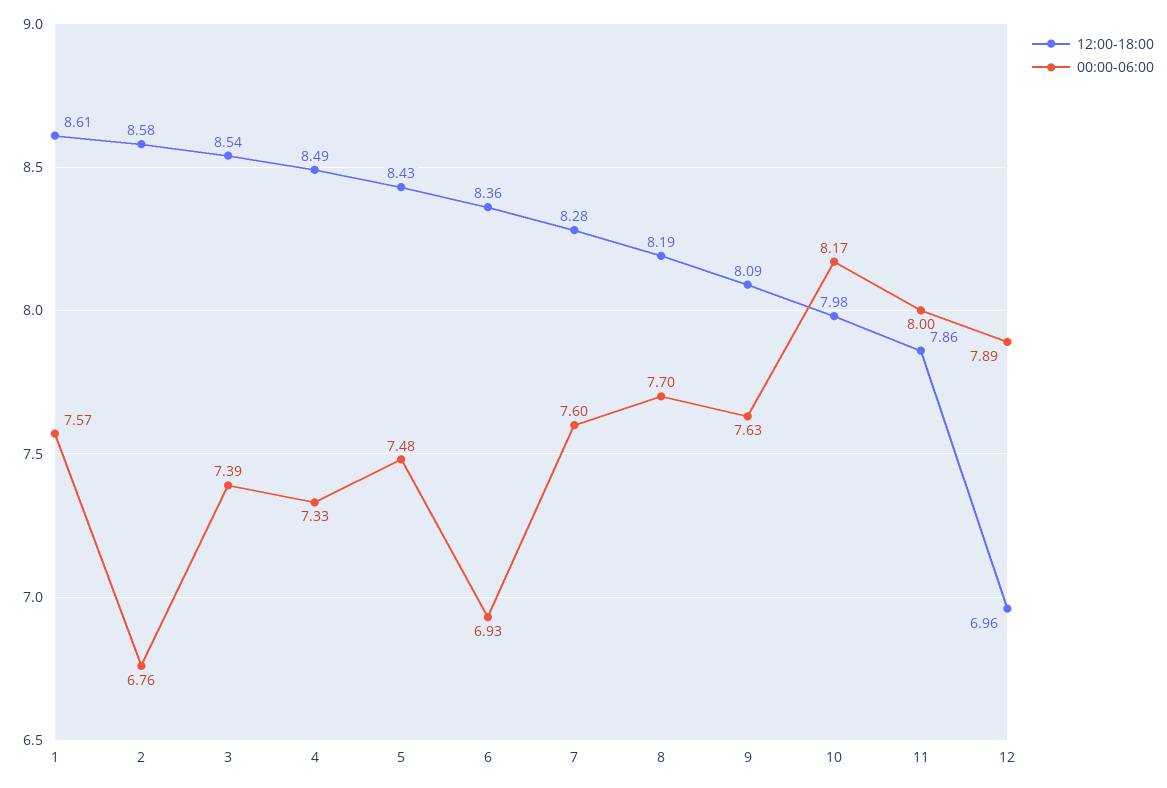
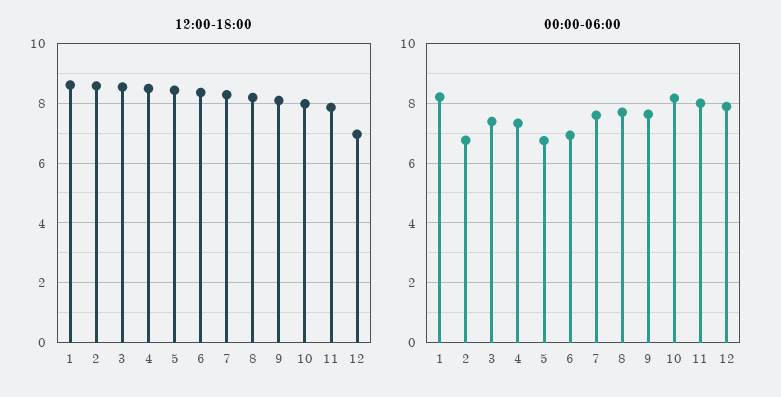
  {
    "12:00-18:00": {
      "1": 8.61,
      "2": 8.58,
      "3": 8.54,
      "4": 8.49,
      "5": 8.43,
      "6": 8.36,
      "7": 8.28,
      "8": 8.19,
      "9": 8.09,
      "10": 7.98,
      "11": 7.86,
      "12": 6.96
    },
    "00:00-06:00": {
-     "1": 7.57,
+     "1": 8.25,
      "2": 6.76,
      "3": 7.39,
      "4": 7.33,
-     "5": 7.48,
+     "5": 6.75,
      "6": 6.93,
      "7": 7.6,
      "8": 7.7,
      "9": 7.63,
      "10": 8.17,
      "11": 8,
      "12": 7.89
    }
  }

